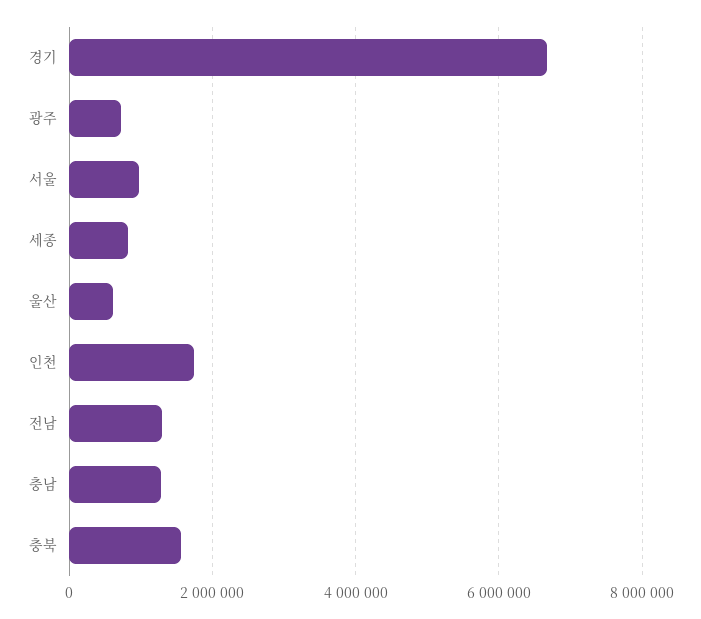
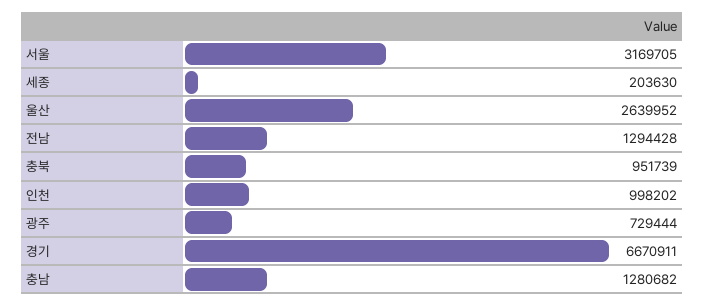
  {
    "경기": 6670911,
    "광주": 729444,
-   "서울": 1000000,
+   "서울": 3169705,
-   "세종": 800000,
+   "세종": 203630,
-   "울산": 600000,
+   "울산": 2639952,
-   "인천": 1800000,
+   "인천": 998202,
    "전남": 1294428,
    "충남": 1280682,
-   "충북": 1600000
+   "충북": 951739
  }

